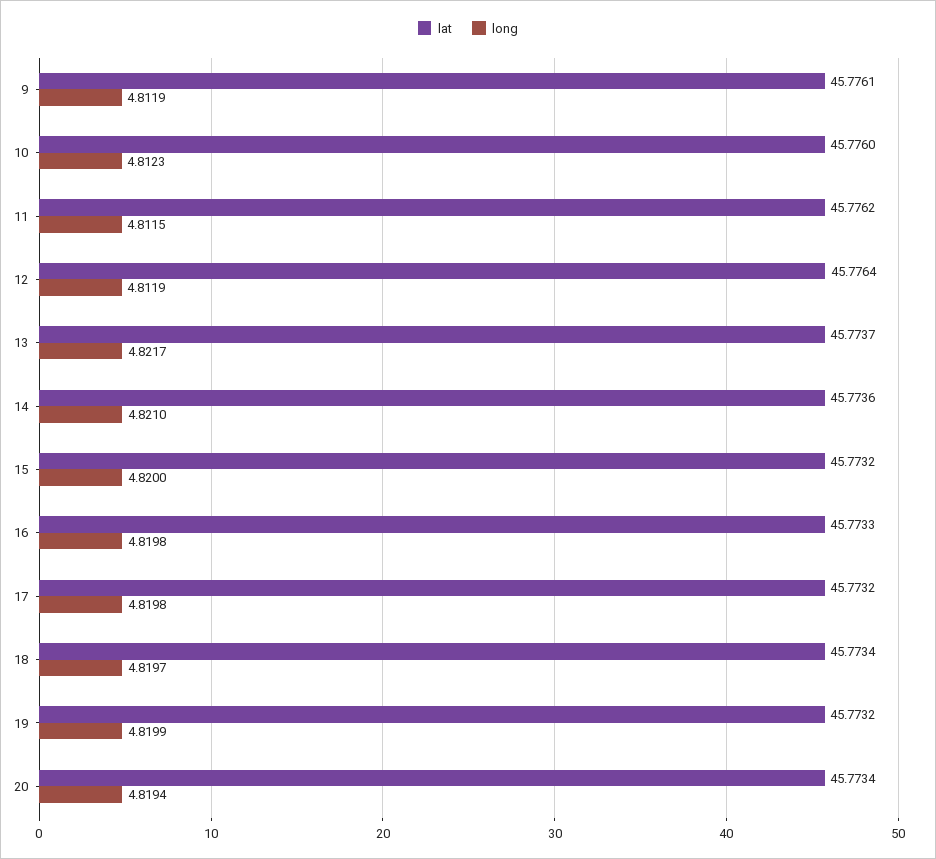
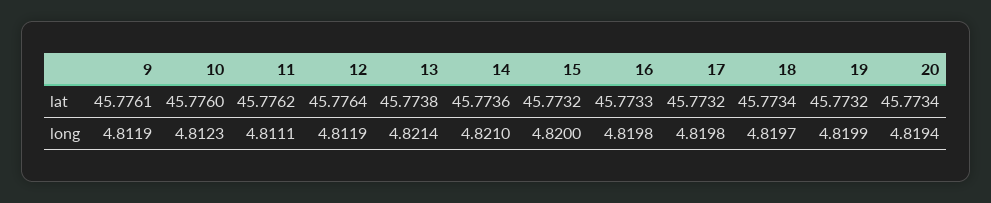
  {
    "lat": {
      "9": 45.7761,
      "10": 45.776,
      "11": 45.7762,
      "12": 45.7764,
-     "13": 45.7737,
+     "13": 45.7738,
      "14": 45.7736,
      "15": 45.7732,
      "16": 45.7733,
      "17": 45.7732,
      "18": 45.7734,
      "19": 45.7732,
      "20": 45.7734
    },
    "long": {
      "9": 4.8119,
      "10": 4.8123,
-     "11": 4.8115,
+     "11": 4.8111,
      "12": 4.8119,
-     "13": 4.8217,
+     "13": 4.8214,
      "14": 4.821,
      "15": 4.82,
      "16": 4.8198,
      "17": 4.8198,
      "18": 4.8197,
      "19": 4.8199,
      "20": 4.8194
    }
  }

